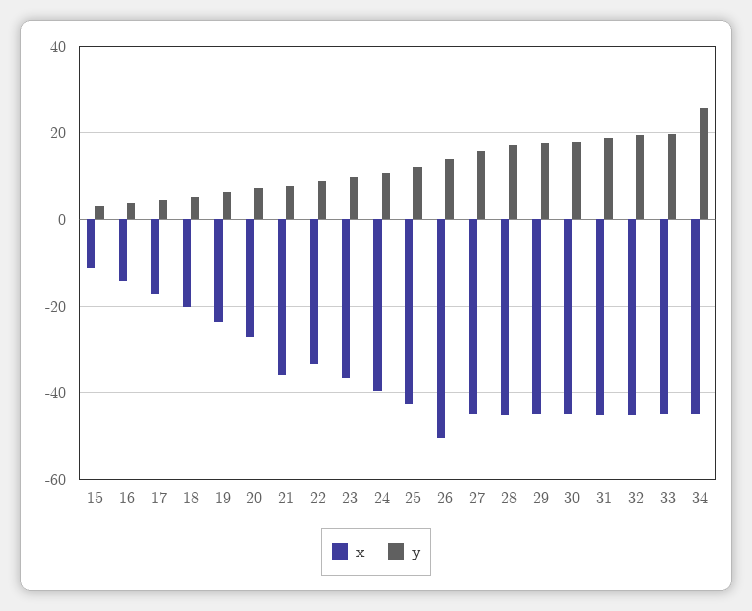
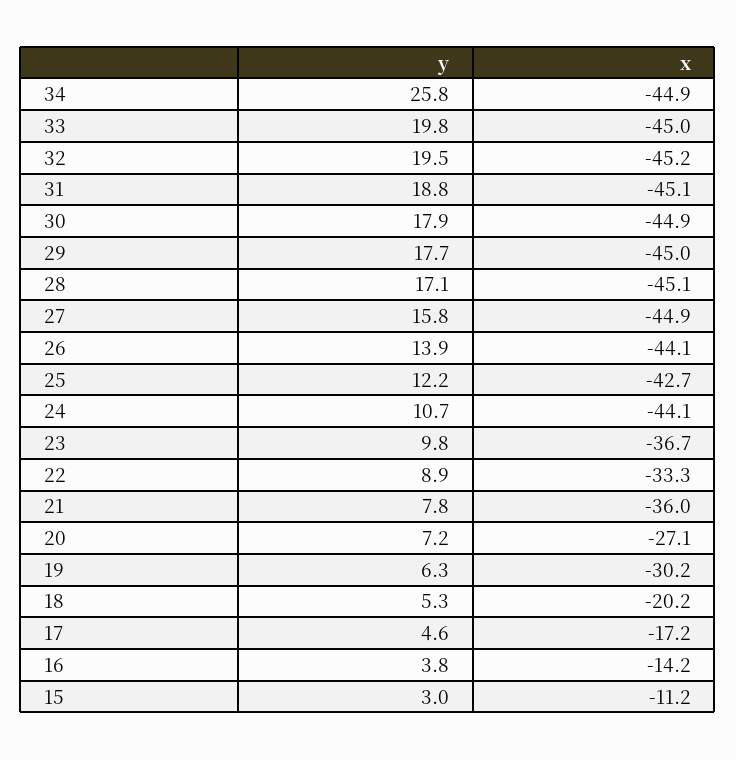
  {
    "x": {
      "15": -11.2,
      "16": -14.2,
      "17": -17.2,
      "18": -20.2,
-     "19": -24,
+     "19": -30.2,
      "20": -27.1,
      "21": -36,
      "22": -33.3,
      "23": -36.7,
-     "24": -40,
+     "24": -44.1,
      "25": -42.7,
-     "26": -50,
+     "26": -44.1,
      "27": -44.9,
      "28": -45.1,
      "29": -45,
      "30": -44.9,
      "31": -45.1,
      "32": -45.2,
      "33": -45,
      "34": -44.9
    },
    "y": {
      "15": 3,
      "16": 3.8,
      "17": 4.6,
      "18": 5.3,
      "19": 6.3,
      "20": 7.2,
      "21": 7.8,
      "22": 8.9,
      "23": 9.8,
      "24": 10.7,
      "25": 12.2,
      "26": 13.9,
      "27": 15.8,
      "28": 17.1,
      "29": 17.7,
      "30": 17.9,
      "31": 18.8,
      "32": 19.5,
      "33": 19.8,
      "34": 25.8
    }
  }

